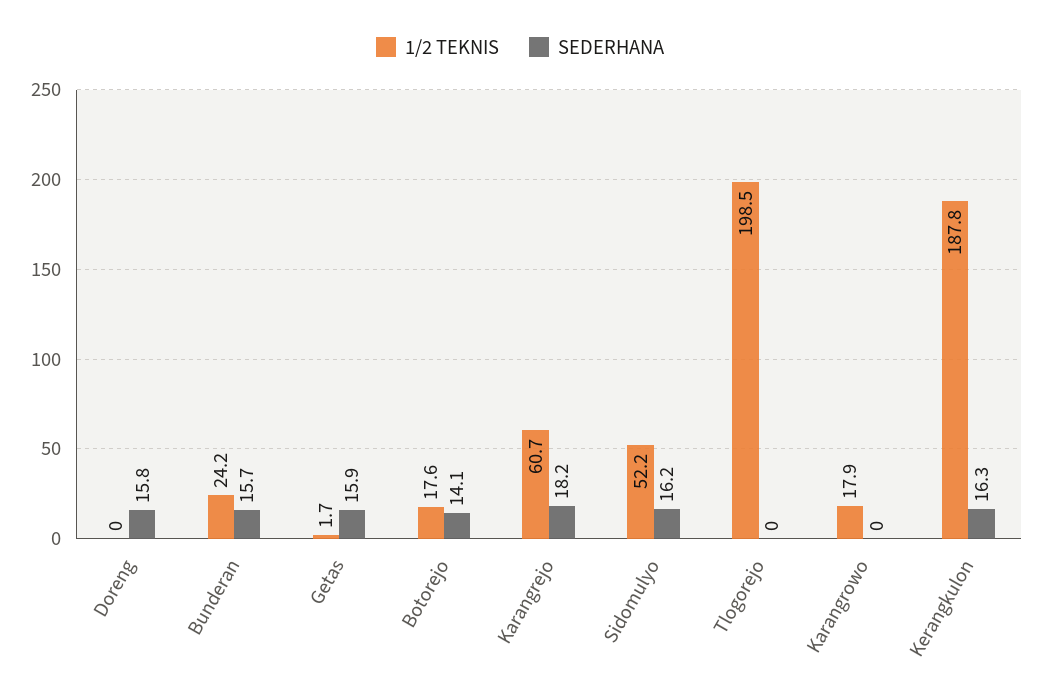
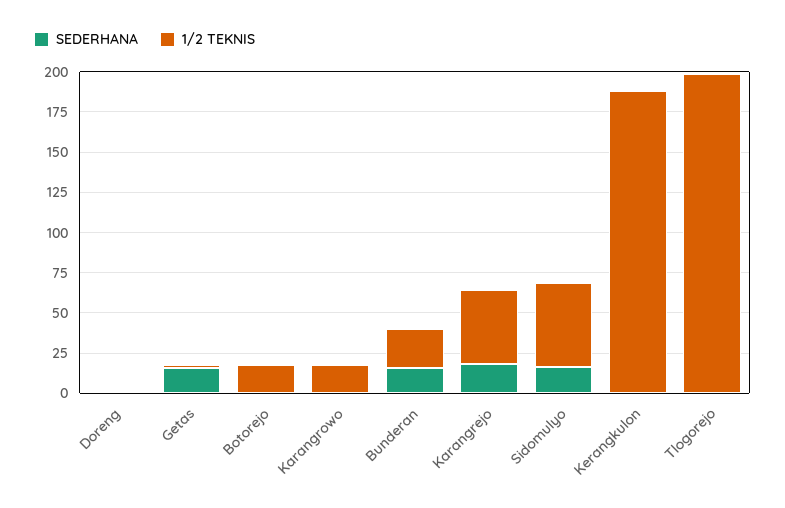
  {
    "1/2 TEKNIS": {
      "Doreng": 0,
      "Bunderan": 24.2,
      "Getas": 1.7,
      "Botorejo": 17.6,
-     "Karangrejo": 60.7,
+     "Karangrejo": 45,
      "Sidomulyo": 52.2,
      "Tlogorejo": 198.5,
      "Karangrowo": 17.9,
      "Kerangkulon": 187.8
    },
    "SEDERHANA": {
-     "Doreng": 15.8,
+     "Doreng": 0,
      "Bunderan": 15.7,
      "Getas": 15.9,
-     "Botorejo": 14.1,
+     "Botorejo": 0,
      "Karangrejo": 18.2,
      "Sidomulyo": 16.2,
      "Tlogorejo": 0,
      "Karangrowo": 0,
-     "Kerangkulon": 16.3
+     "Kerangkulon": 0
    }
  }

